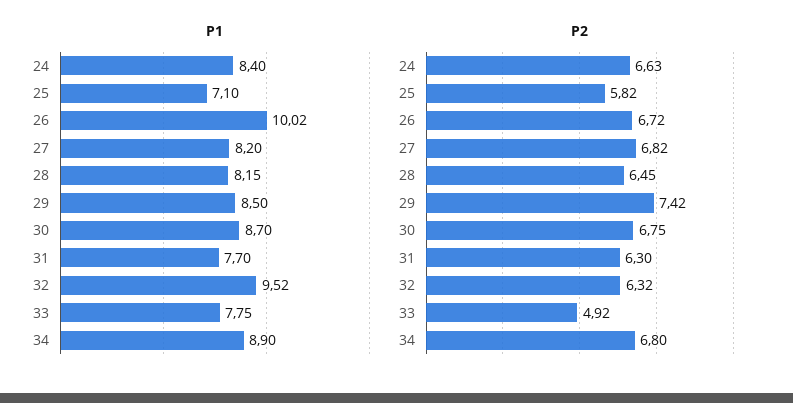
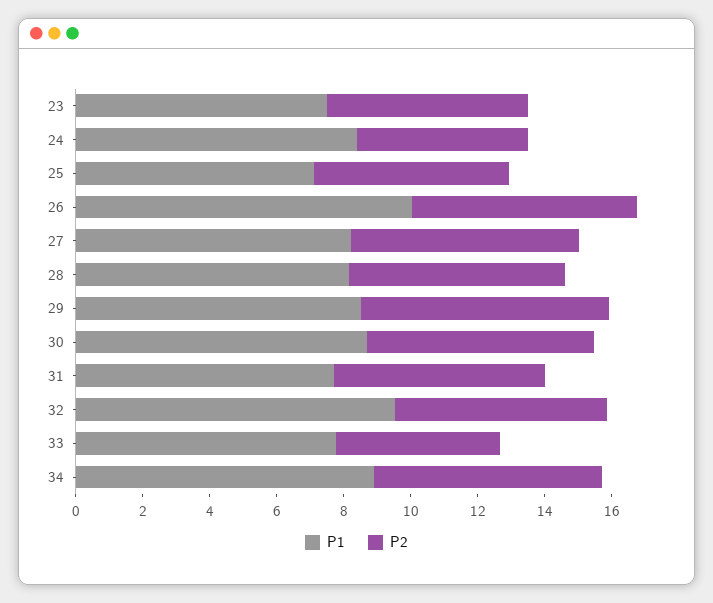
  {
    "P1": {
      "24": 8.4,
      "25": 7.1,
      "26": 10.02,
      "27": 8.2,
      "28": 8.15,
      "29": 8.5,
      "30": 8.7,
      "31": 7.7,
      "32": 9.52,
      "33": 7.75,
-     "34": 8.9
+     "34": 8.9,
+     "23": 7.5
    },
    "P2": {
-     "24": 6.63,
+     "24": 5,
      "25": 5.82,
      "26": 6.72,
      "27": 6.82,
      "28": 6.45,
      "29": 7.42,
      "30": 6.75,
      "31": 6.3,
      "32": 6.32,
      "33": 4.92,
-     "34": 6.8
+     "34": 6.8,
+     "23": 6
    }
  }

